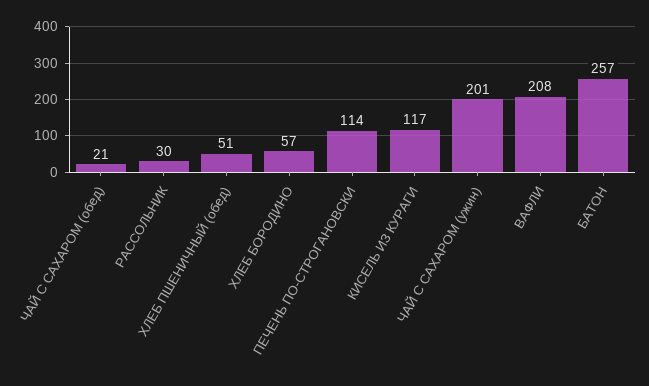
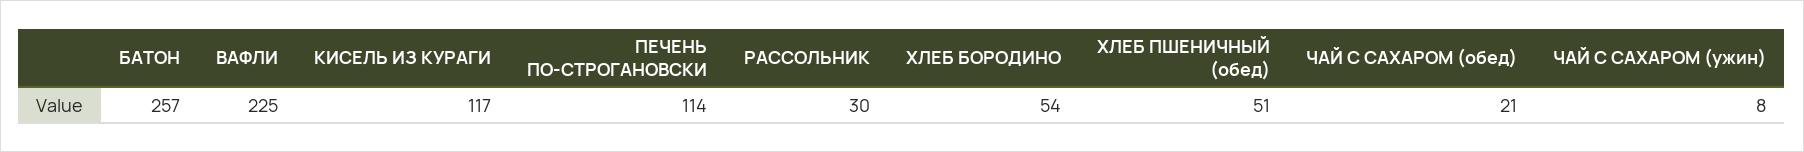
  {
    "ЧАЙ С САХАРОМ (обед)": 21,
    "РАССОЛЬНИК": 30,
    "ХЛЕБ ПШЕНИЧНЫЙ (обед)": 51,
-   "ХЛЕБ БОРОДИНО": 57,
+   "ХЛЕБ БОРОДИНО": 54,
    "ПЕЧЕНЬ ПО-СТРОГАНОВСКИ": 114,
    "КИСЕЛЬ ИЗ КУРАГИ": 117,
-   "ЧАЙ С САХАРОМ (ужин)": 201,
+   "ЧАЙ С САХАРОМ (ужин)": 8,
-   "ВАФЛИ": 208,
+   "ВАФЛИ": 225,
    "БАТОН": 257
  }

